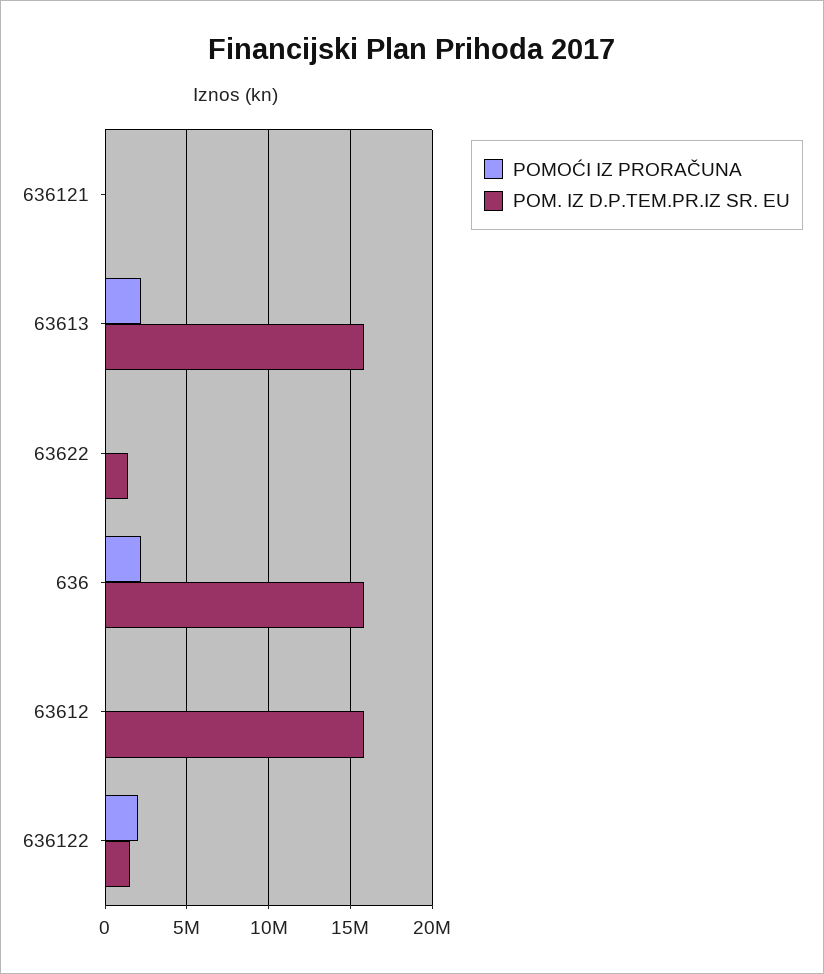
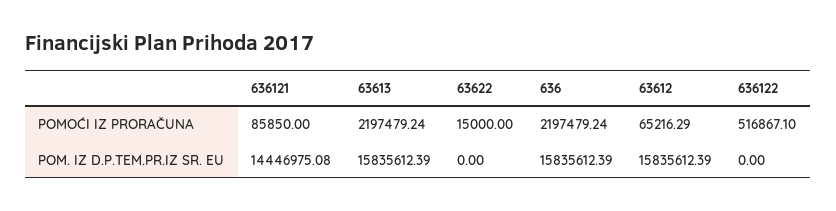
  {
    "POMOĆI IZ PRORAČUNA": {
      "636121": 85850,
      "63613": 2197479.24,
      "63622": 15000,
      "636": 2197479.24,
      "63612": 65216.29,
-     "636122": 2000000
+     "636122": 516867.1
    },
    "POM. IZ D.P.TEM.PR.IZ SR. EU": {
-     "636121": 0,
+     "636121": 14446975.08,
      "63613": 15835612.39,
-     "63622": 1500000,
+     "63622": 0,
      "636": 15835612.39,
      "63612": 15835612.39,
-     "636122": 1500000
+     "636122": 0
    }
  }

